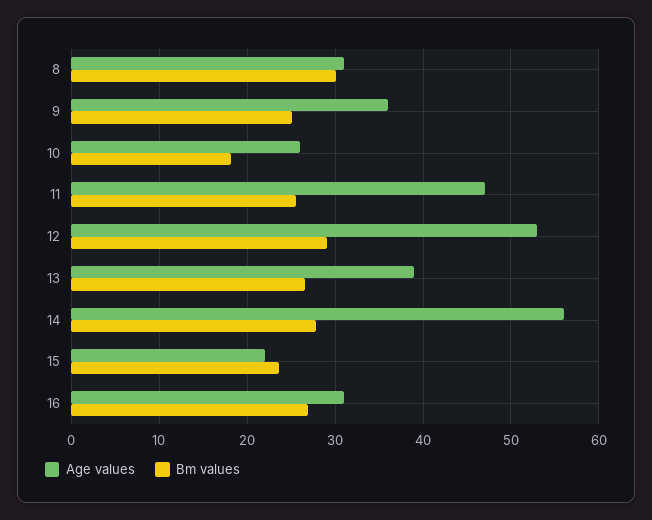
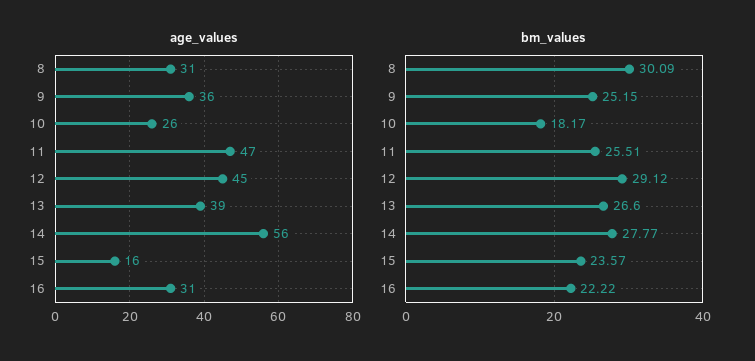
  {
    "Age values": {
      "8": 31,
      "9": 36,
      "10": 26,
      "11": 47,
-     "12": 53,
+     "12": 45,
      "13": 39,
      "14": 56,
-     "15": 22,
+     "15": 16,
      "16": 31
    },
    "Bm values": {
      "8": 30.09,
      "9": 25.15,
      "10": 18.17,
      "11": 25.51,
      "12": 29.12,
      "13": 26.6,
      "14": 27.77,
      "15": 23.57,
-     "16": 27
+     "16": 22.22
    }
  }

